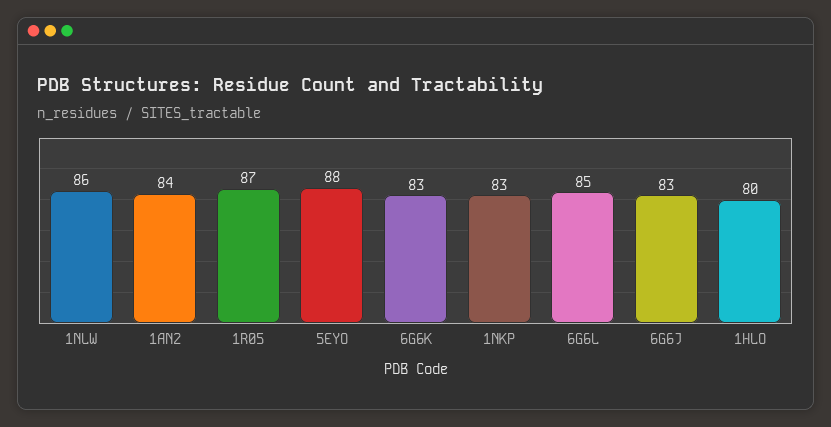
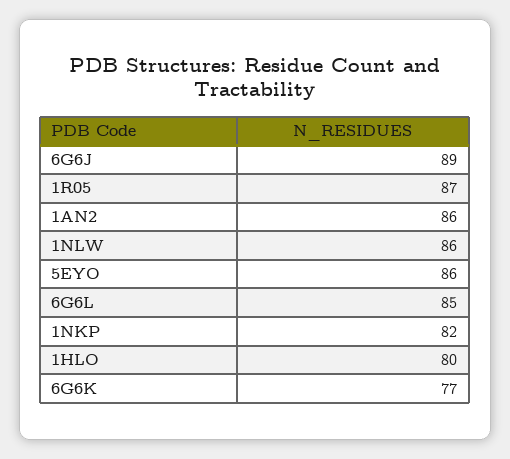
  {
    "1NLW": 86,
-   "1AN2": 84,
+   "1AN2": 86,
    "1R05": 87,
-   "5EYO": 88,
+   "5EYO": 86,
-   "6G6K": 83,
+   "6G6K": 77,
-   "1NKP": 83,
+   "1NKP": 82,
    "6G6L": 85,
-   "6G6J": 83,
+   "6G6J": 89,
    "1HLO": 80
  }

